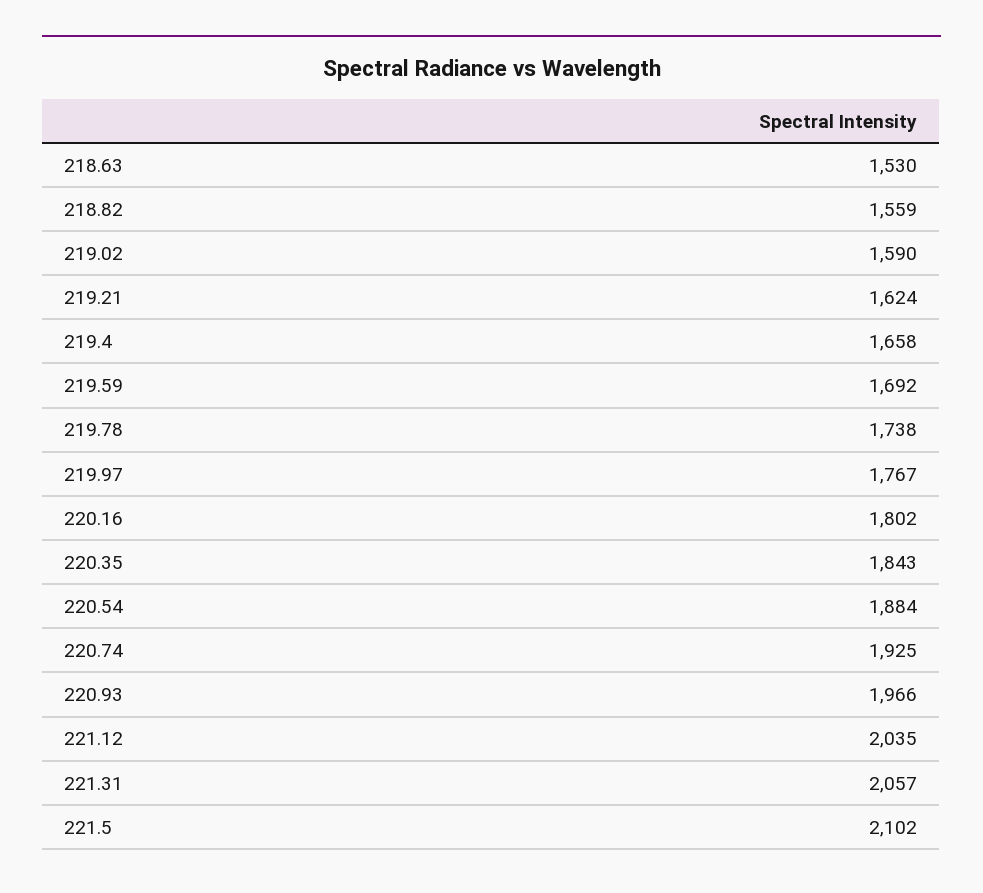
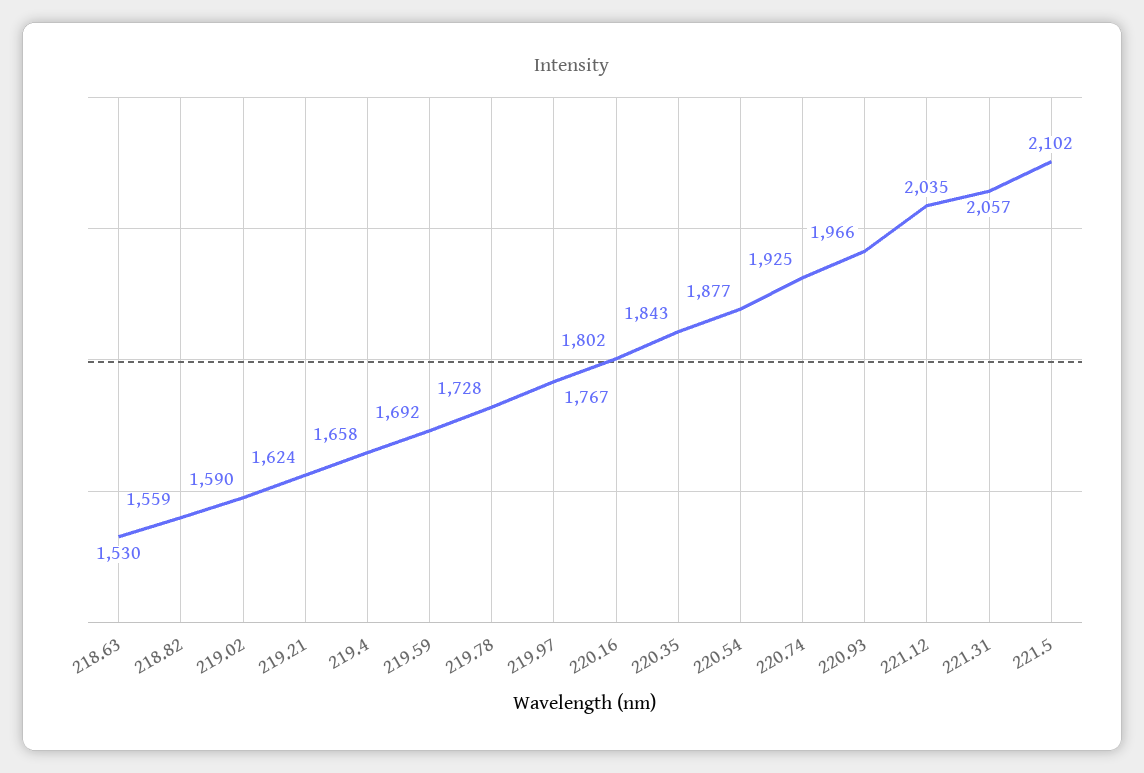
  {
    "218.63": 1530,
    "218.82": 1559,
    "219.02": 1590,
    "219.21": 1624,
    "219.4": 1658,
    "219.59": 1692,
-   "219.78": 1738,
+   "219.78": 1728,
    "219.97": 1767,
    "220.16": 1802,
    "220.35": 1843,
-   "220.54": 1884,
+   "220.54": 1877,
    "220.74": 1925,
    "220.93": 1966,
    "221.12": 2035,
    "221.31": 2057,
    "221.5": 2102
  }

